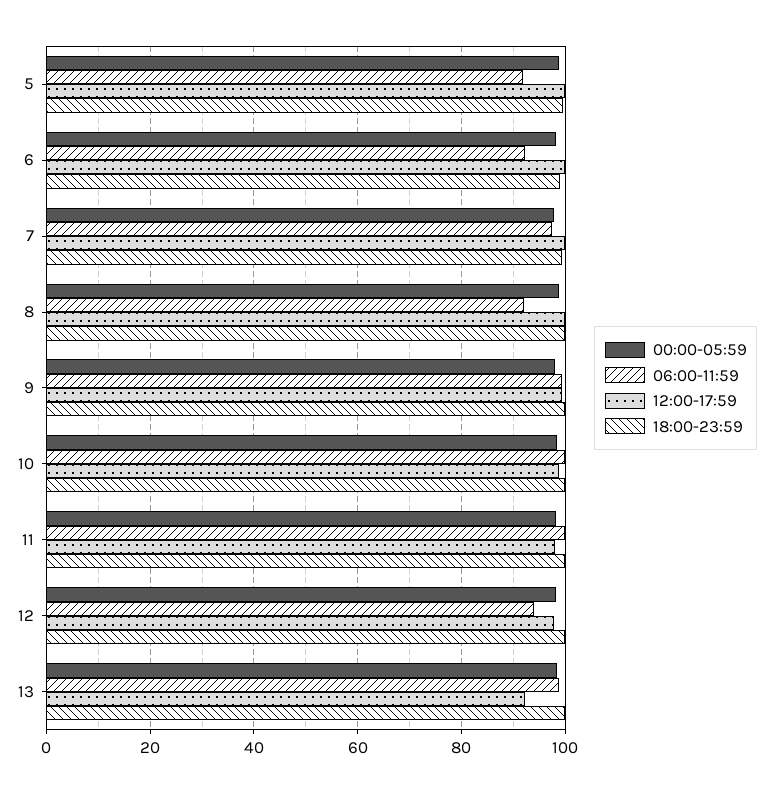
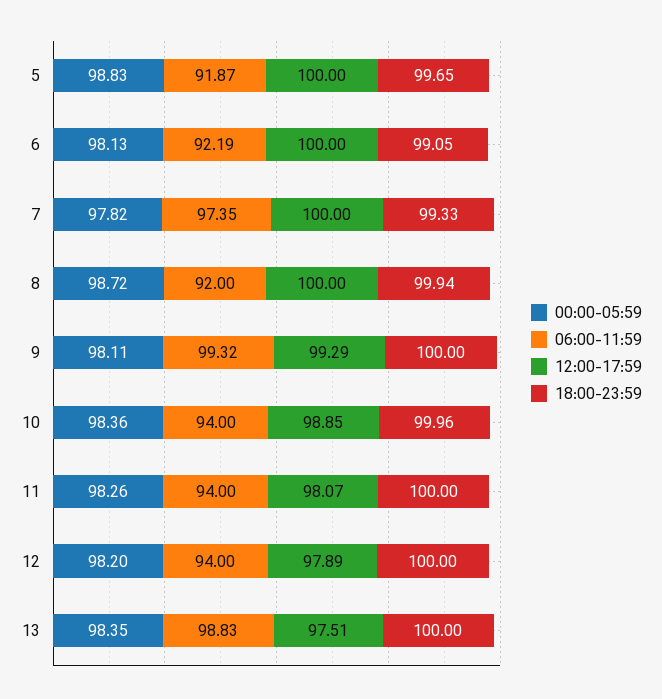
  {
    "00:00-05:59": {
      "5": 98.83,
      "6": 98.13,
      "7": 97.82,
      "8": 98.72,
      "9": 98.11,
      "10": 98.36,
      "11": 98.26,
      "12": 98.2,
      "13": 98.35
    },
    "06:00-11:59": {
      "5": 91.87,
      "6": 92.19,
      "7": 97.35,
      "8": 92,
      "9": 99.32,
-     "10": 100,
+     "10": 94,
-     "11": 100,
+     "11": 94,
      "12": 94,
      "13": 98.83
    },
    "12:00-17:59": {
      "5": 100,
      "6": 100,
      "7": 100,
      "8": 100,
      "9": 99.29,
      "10": 98.85,
      "11": 98.07,
      "12": 97.89,
-     "13": 92
+     "13": 97.51
    },
    "18:00-23:59": {
      "5": 99.65,
      "6": 99.05,
      "7": 99.33,
      "8": 99.94,
      "9": 100,
      "10": 99.96,
      "11": 100,
      "12": 100,
      "13": 100
    }
  }

